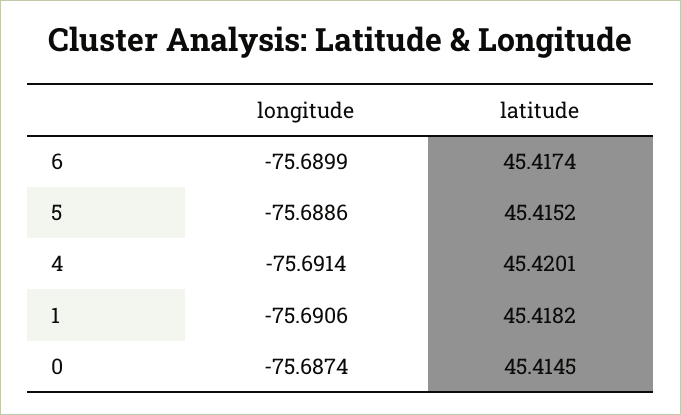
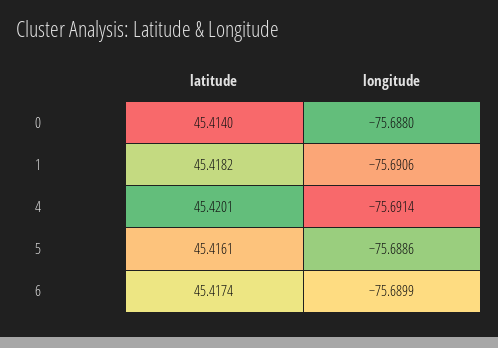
  {
    "longitude": {
      "6": -75.6899,
      "5": -75.6886,
      "4": -75.6914,
      "1": -75.6906,
-     "0": -75.6874
+     "0": -75.688
    },
    "latitude": {
      "6": 45.4174,
-     "5": 45.4152,
+     "5": 45.4161,
      "4": 45.4201,
      "1": 45.4182,
-     "0": 45.4145
+     "0": 45.414
    }
  }

